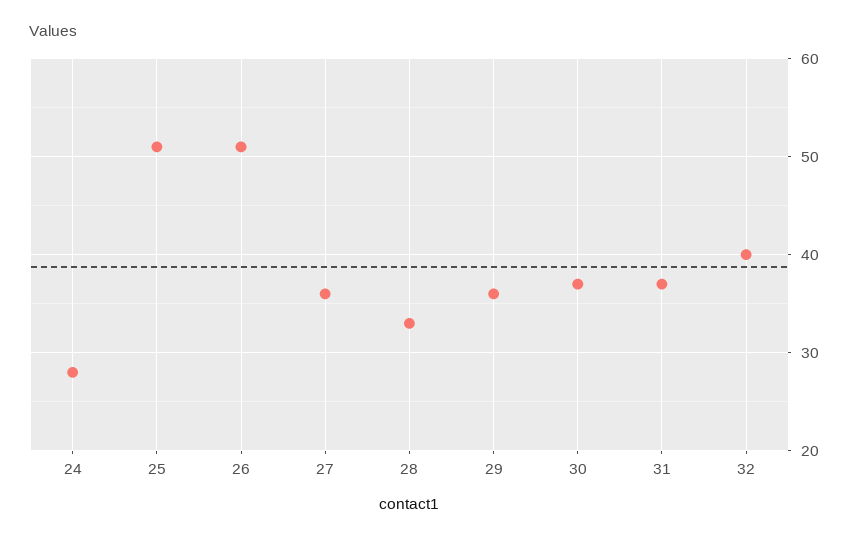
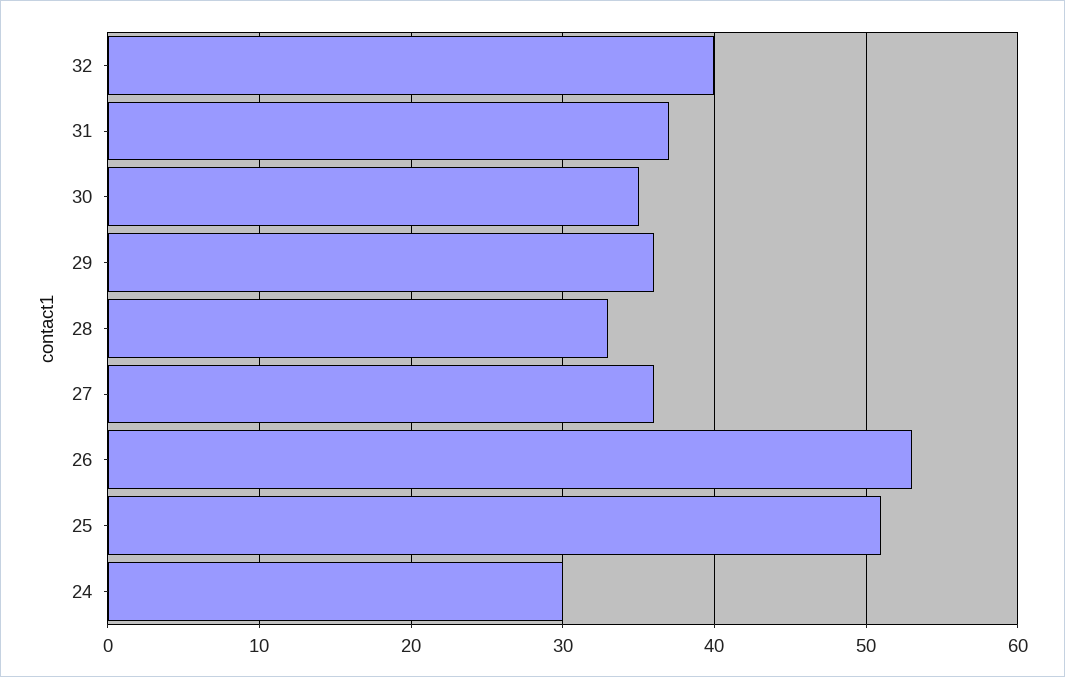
  {
-   "24": 28,
+   "24": 30,
    "25": 51,
-   "26": 51,
+   "26": 53,
    "27": 36,
    "28": 33,
    "29": 36,
-   "30": 37,
+   "30": 35,
    "31": 37,
    "32": 40
  }

